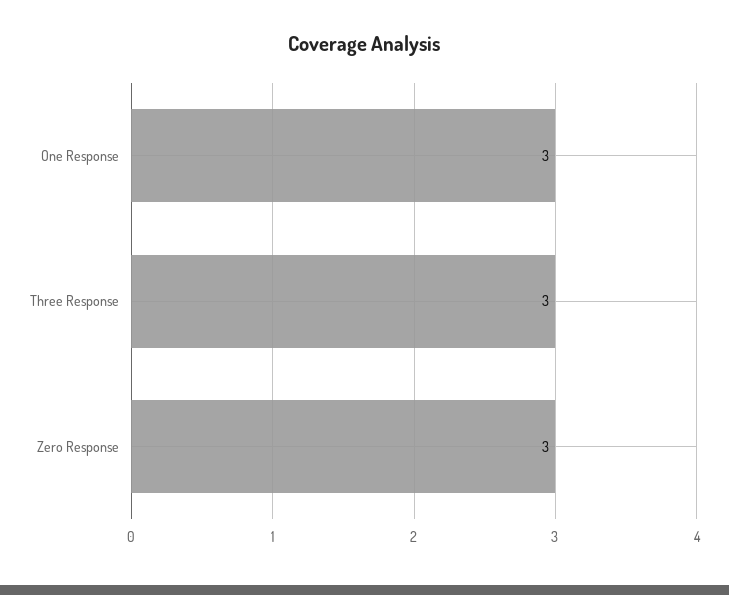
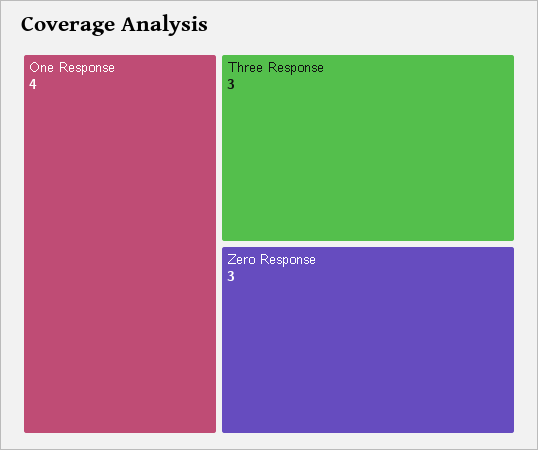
  {
-   "One Response": 3,
+   "One Response": 4,
    "Three Response": 3,
    "Zero Response": 3
  }

